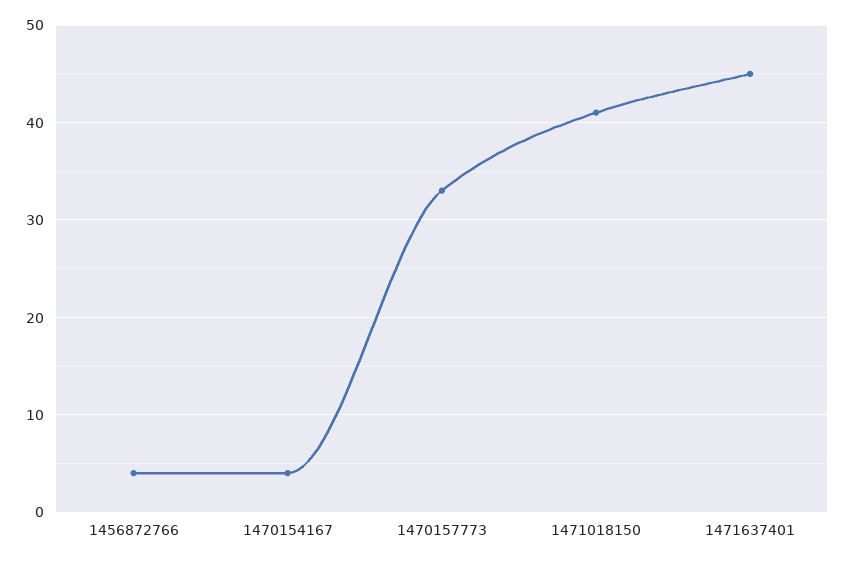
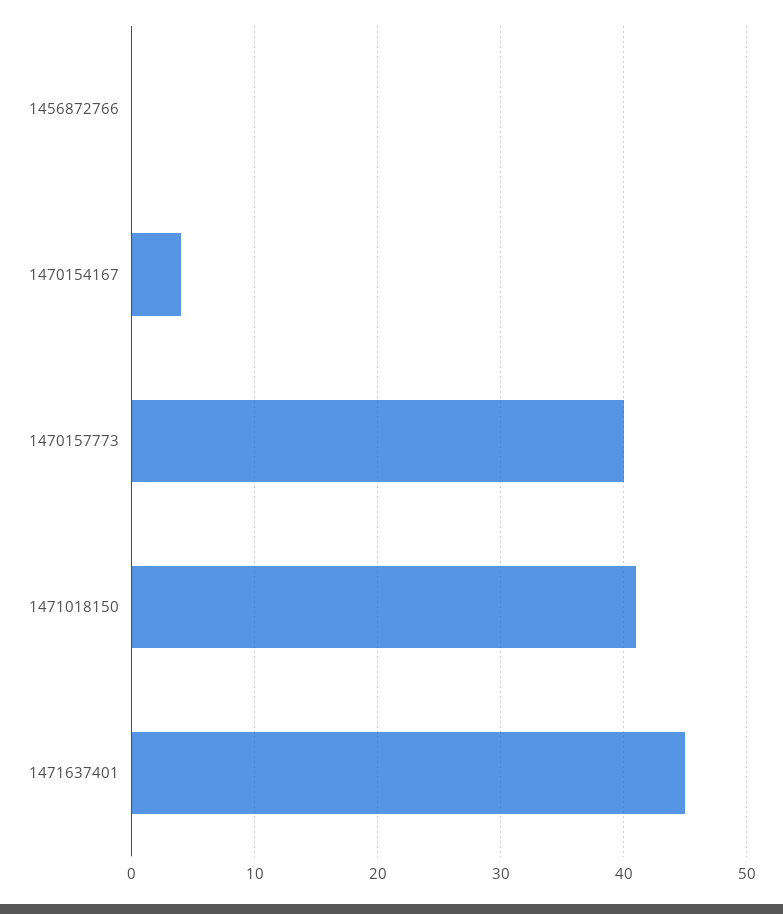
  {
-   "1456872766": 4,
+   "1456872766": 0,
    "1470154167": 4,
-   "1470157773": 33,
+   "1470157773": 40,
    "1471018150": 41,
    "1471637401": 45
  }

